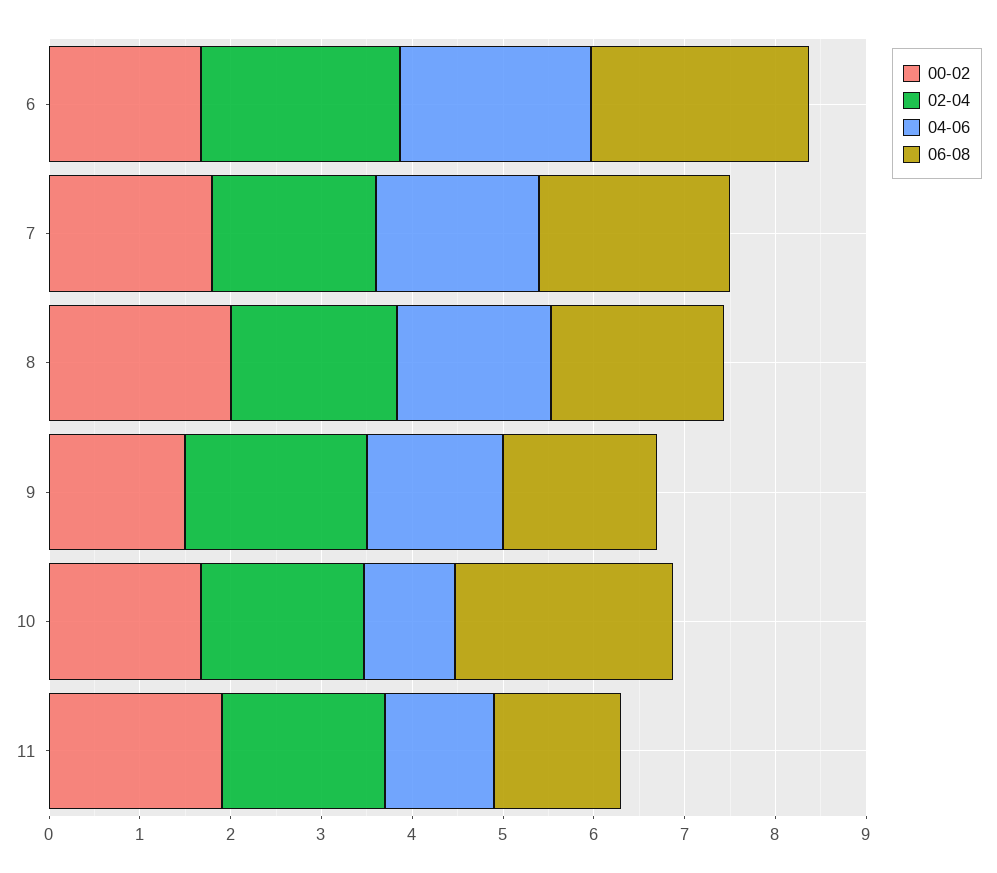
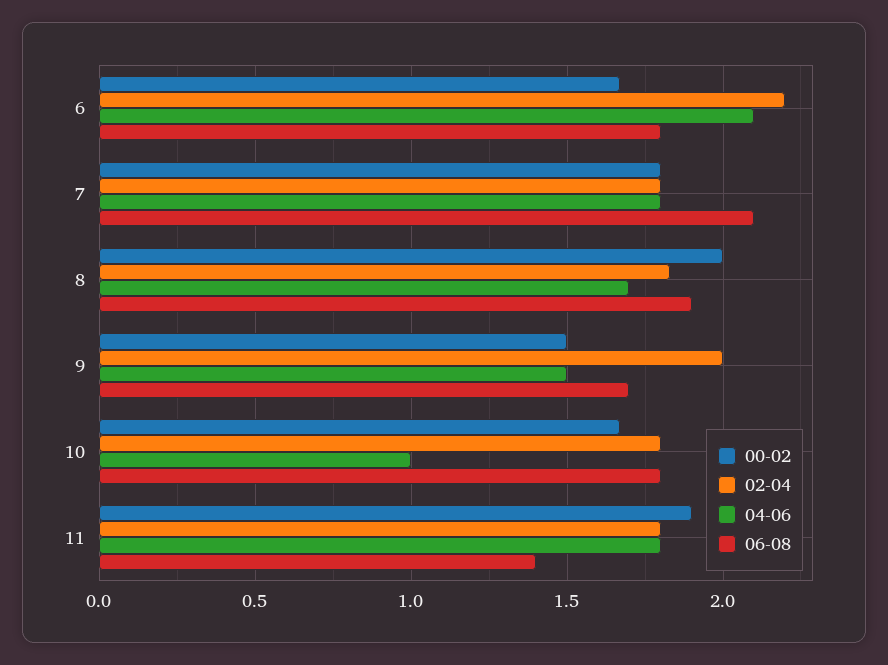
  {
    "00-02": {
      "6": 1.65,
      "7": 1.8,
      "8": 2,
      "9": 1.5,
      "10": 1.65,
      "11": 1.9
    },
    "02-04": {
      "6": 2.2,
      "7": 1.8,
      "8": 1.85,
      "9": 2,
      "10": 1.8,
      "11": 1.8
    },
    "04-06": {
      "6": 2.1,
      "7": 1.8,
      "8": 1.7,
      "9": 1.5,
      "10": 1,
-     "11": 1.2
+     "11": 1.8
    },
    "06-08": {
-     "6": 2.4,
+     "6": 1.8,
      "7": 2.1,
      "8": 1.9,
      "9": 1.7,
-     "10": 2.4,
+     "10": 1.8,
      "11": 1.4
    }
  }

